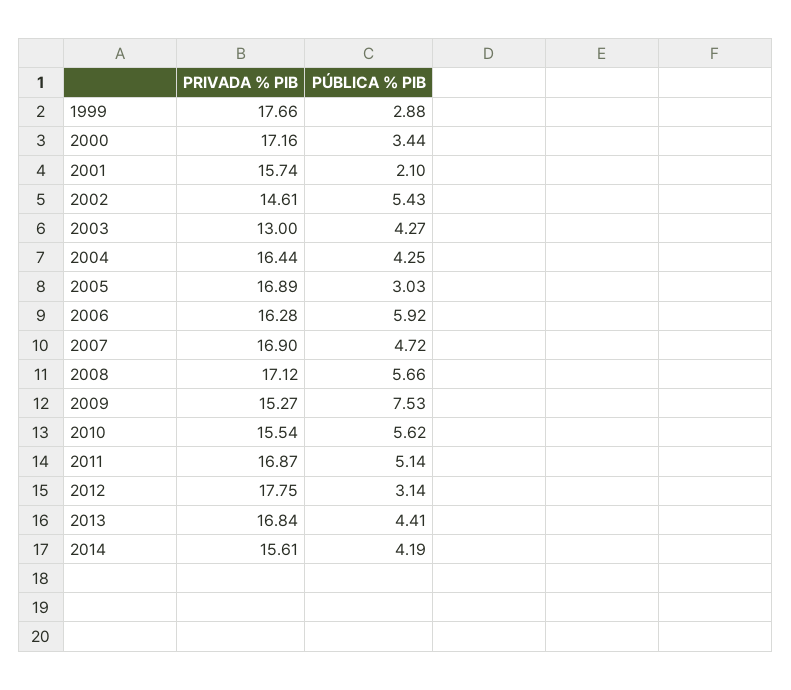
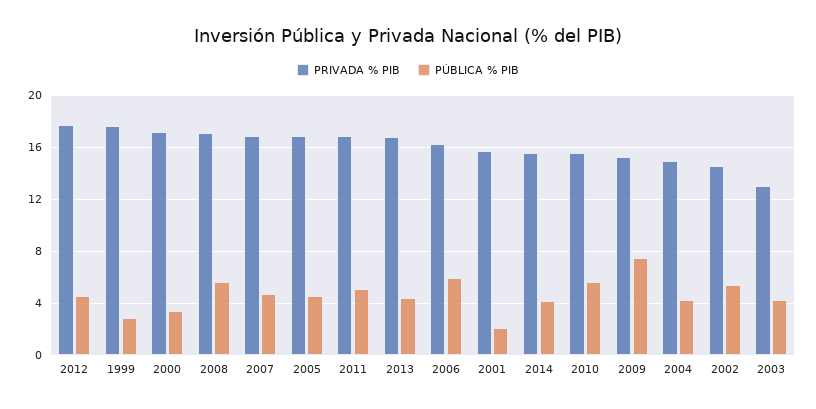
  {
    "PRIVADA % PIB": {
      "1999": 17.66,
      "2000": 17.16,
      "2001": 15.74,
      "2002": 14.61,
      "2003": 13,
-     "2004": 16.44,
+     "2004": 15,
      "2005": 16.89,
      "2006": 16.28,
      "2007": 16.9,
      "2008": 17.12,
      "2009": 15.27,
      "2010": 15.54,
      "2011": 16.87,
      "2012": 17.75,
      "2013": 16.84,
      "2014": 15.61
    },
    "PÚBLICA % PIB": {
      "1999": 2.88,
      "2000": 3.44,
      "2001": 2.1,
      "2002": 5.43,
      "2003": 4.27,
      "2004": 4.25,
-     "2005": 3.03,
+     "2005": 4.5,
      "2006": 5.92,
      "2007": 4.72,
      "2008": 5.66,
      "2009": 7.53,
      "2010": 5.62,
      "2011": 5.14,
-     "2012": 3.14,
+     "2012": 4.5,
      "2013": 4.41,
      "2014": 4.19
    }
  }

